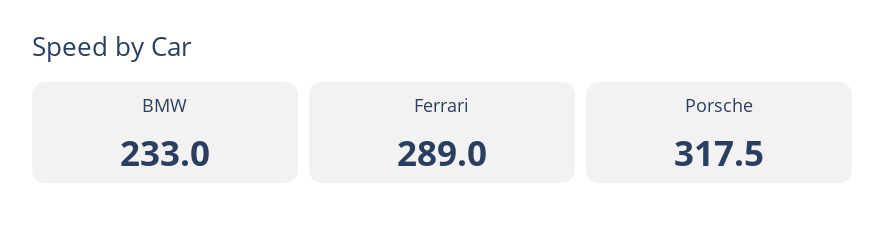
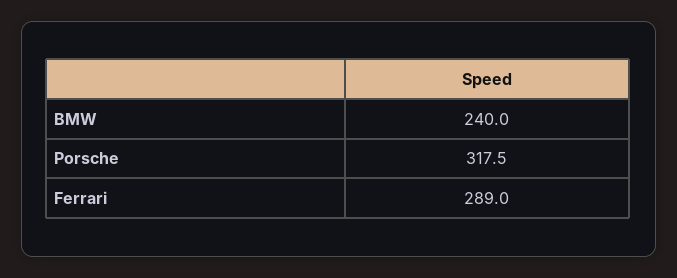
  {
-   "BMW": 233,
+   "BMW": 240,
    "Ferrari": 289,
    "Porsche": 317.5
  }

